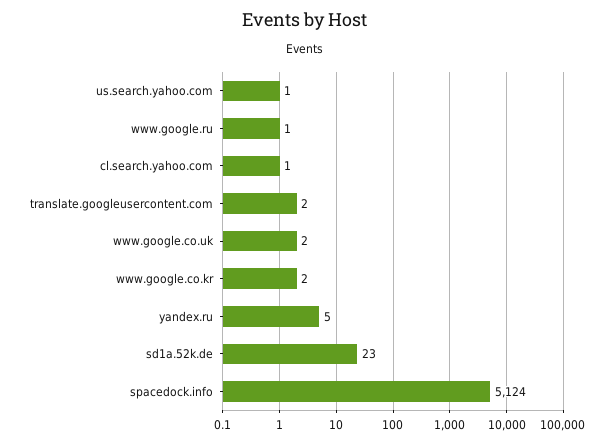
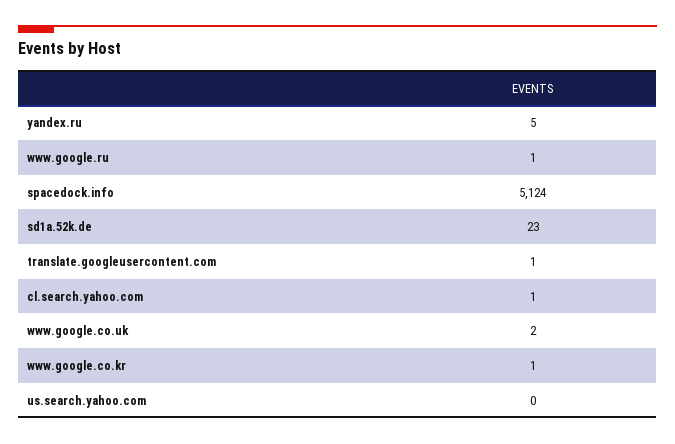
  {
-   "us.search.yahoo.com": 1,
+   "us.search.yahoo.com": 0,
    "www.google.ru": 1,
    "cl.search.yahoo.com": 1,
-   "translate.googleusercontent.com": 2,
+   "translate.googleusercontent.com": 1,
    "www.google.co.uk": 2,
-   "www.google.co.kr": 2,
+   "www.google.co.kr": 1,
    "yandex.ru": 5,
    "sd1a.52k.de": 23,
    "spacedock.info": 5124
  }

